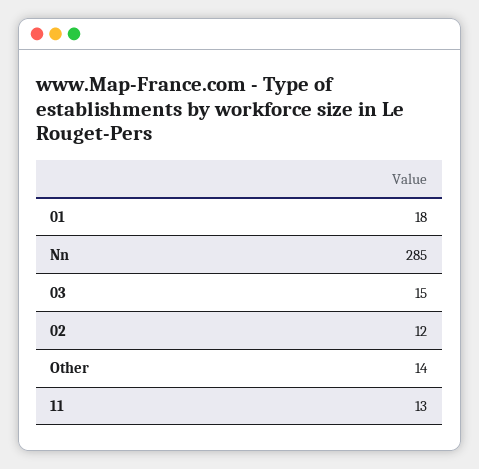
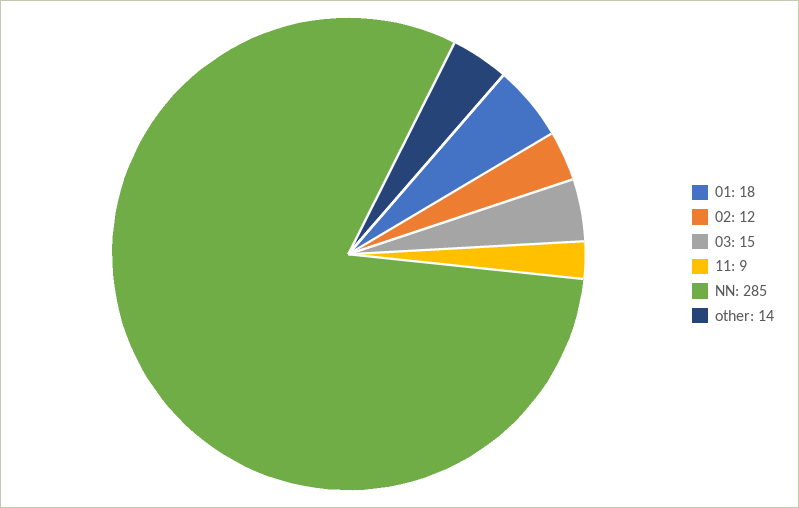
  {
    "01": 18,
    "Nn": 285,
    "03": 15,
    "02": 12,
    "Other": 14,
-   "11": 13
+   "11": 9
  }

